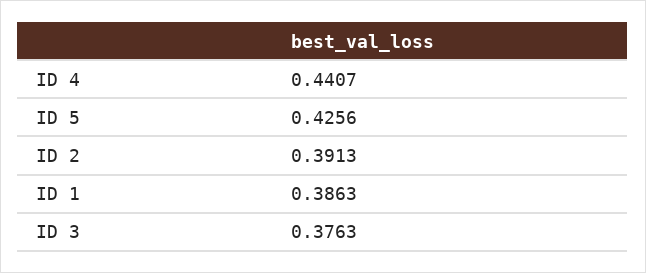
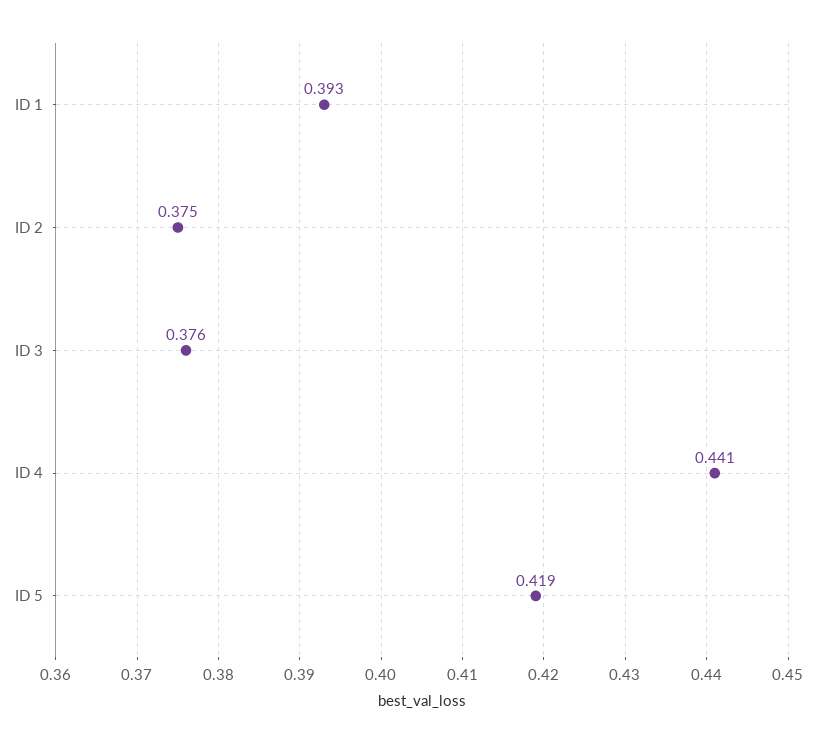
  {
    "ID 4": 0.4407,
-   "ID 5": 0.4256,
+   "ID 5": 0.419,
-   "ID 2": 0.3913,
+   "ID 2": 0.375,
-   "ID 1": 0.3863,
+   "ID 1": 0.393,
    "ID 3": 0.3763
  }

